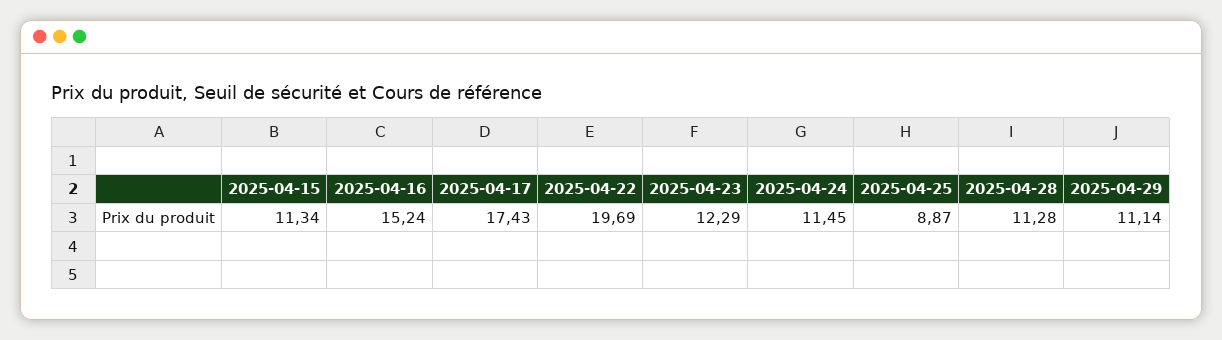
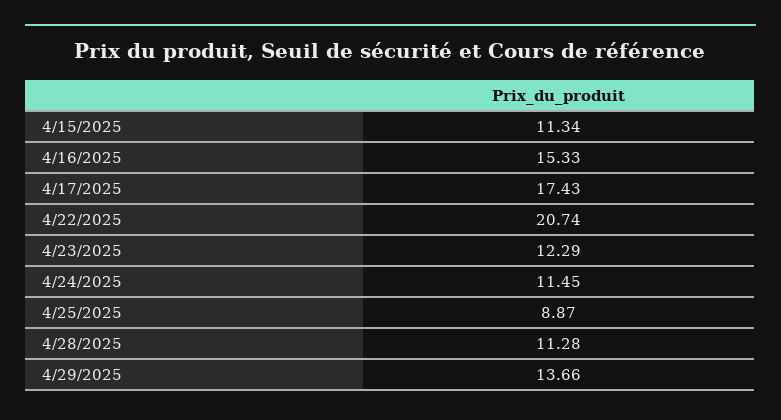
  {
    "2025-04-15": 11.34,
-   "2025-04-16": 15.24,
+   "2025-04-16": 15.33,
    "2025-04-17": 17.43,
-   "2025-04-22": 19.69,
+   "2025-04-22": 20.74,
    "2025-04-23": 12.29,
    "2025-04-24": 11.45,
    "2025-04-25": 8.87,
    "2025-04-28": 11.28,
-   "2025-04-29": 11.14
+   "2025-04-29": 13.66
  }

